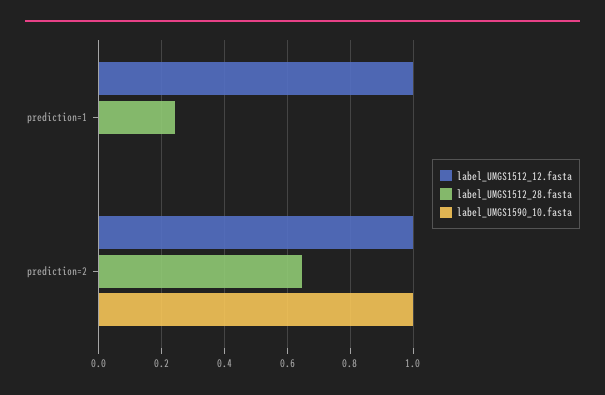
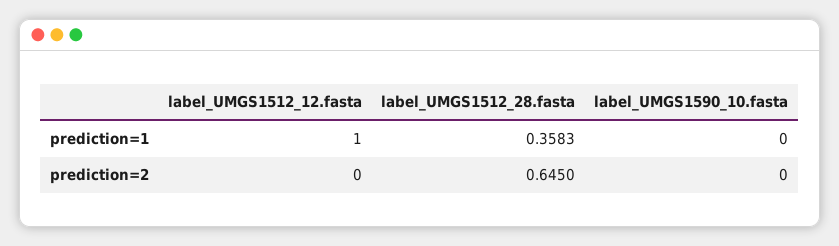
  {
    "label_UMGS1512_12.fasta": {
      "prediction=1": 1,
-     "prediction=2": 1
+     "prediction=2": 0
    },
    "label_UMGS1512_28.fasta": {
-     "prediction=1": 0.24,
+     "prediction=1": 0.3583,
      "prediction=2": 0.645
    },
    "label_UMGS1590_10.fasta": {
      "prediction=1": 0,
-     "prediction=2": 1
+     "prediction=2": 0
    }
  }

